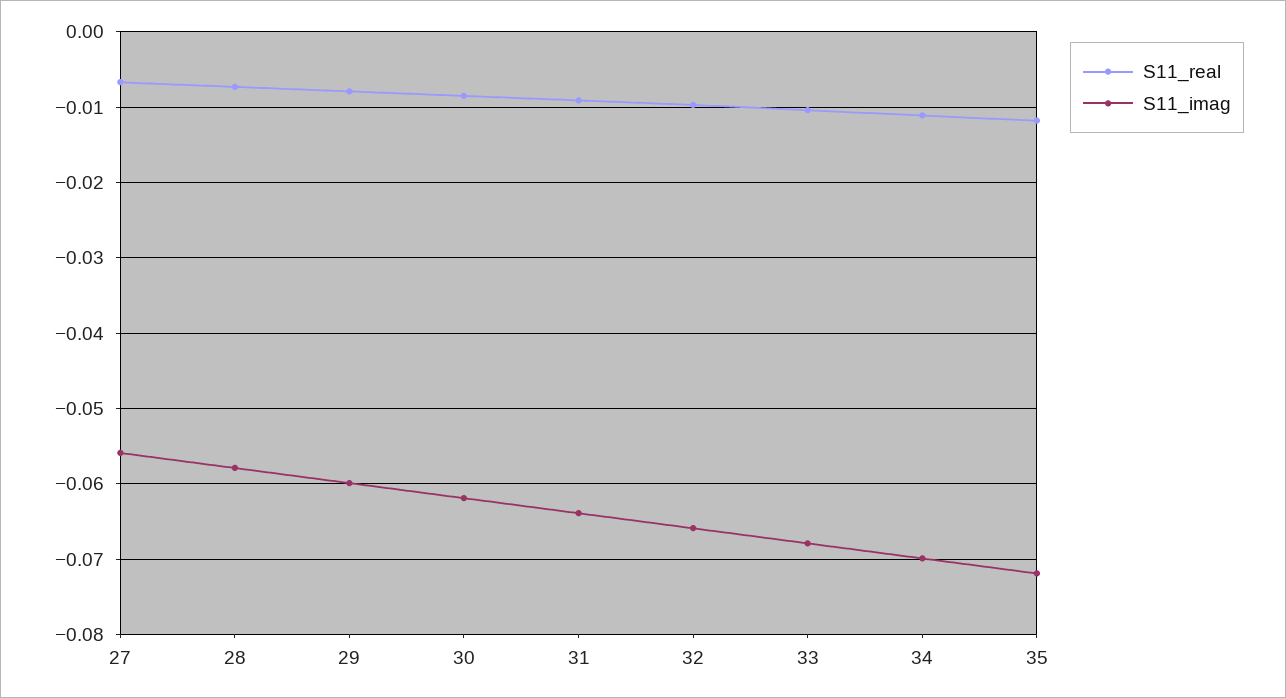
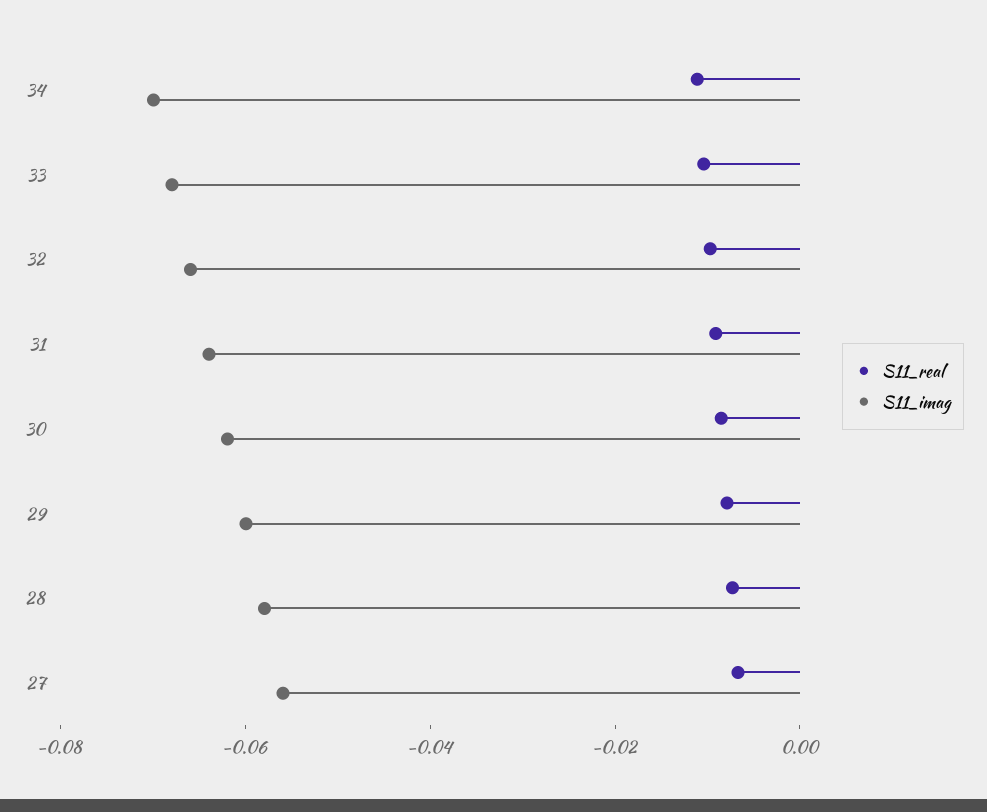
  {
    "S11_real": {
      "27": -0.007,
      "28": -0.007,
      "29": -0.008,
      "30": -0.009,
      "31": -0.009,
      "32": -0.01,
      "33": -0.01,
-     "34": -0.011,
+     "34": -0.011
-     "35": -0.012
    },
    "S11_imag": {
      "27": -0.056,
      "28": -0.058,
      "29": -0.06,
      "30": -0.062,
      "31": -0.064,
      "32": -0.066,
      "33": -0.068,
-     "34": -0.07,
+     "34": -0.07
-     "35": -0.072
    }
  }

